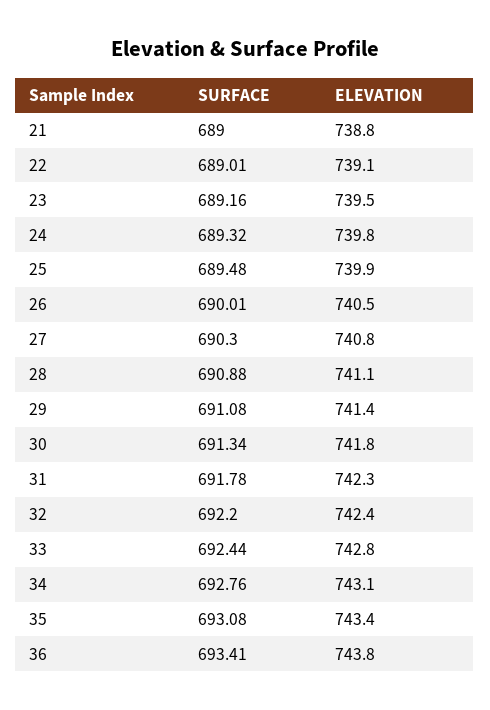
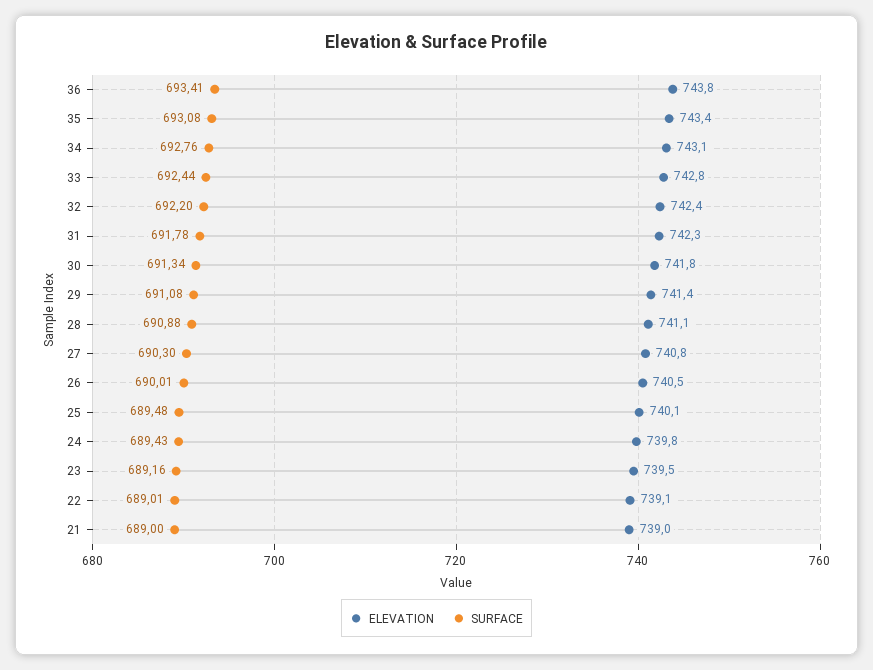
  {
    "SURFACE": {
      "21": 689,
      "22": 689.01,
      "23": 689.16,
-     "24": 689.32,
+     "24": 689.43,
      "25": 689.48,
      "26": 690.01,
      "27": 690.3,
      "28": 690.88,
      "29": 691.08,
      "30": 691.34,
      "31": 691.78,
      "32": 692.2,
      "33": 692.44,
      "34": 692.76,
      "35": 693.08,
      "36": 693.41
    },
    "ELEVATION": {
-     "21": 738.8,
+     "21": 739,
      "22": 739.1,
      "23": 739.5,
      "24": 739.8,
-     "25": 739.9,
+     "25": 740.1,
      "26": 740.5,
      "27": 740.8,
      "28": 741.1,
      "29": 741.4,
      "30": 741.8,
      "31": 742.3,
      "32": 742.4,
      "33": 742.8,
      "34": 743.1,
      "35": 743.4,
      "36": 743.8
    }
  }

